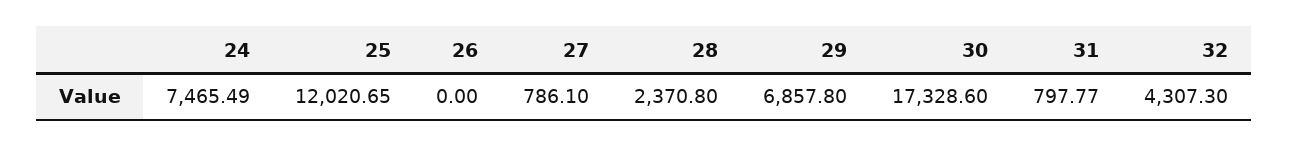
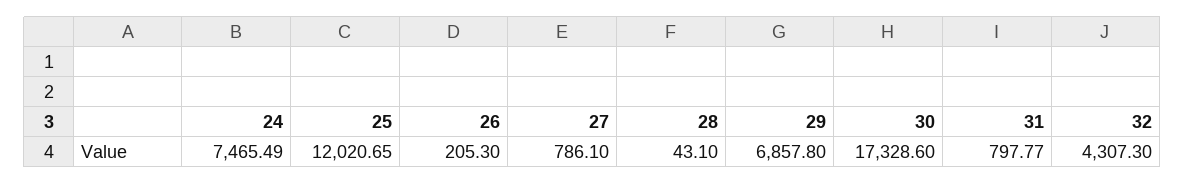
  {
    "24": 7465.49,
    "25": 12020.65,
-   "26": 0,
+   "26": 205.3,
    "27": 786.1,
-   "28": 2370.8,
+   "28": 43.1,
    "29": 6857.8,
    "30": 17328.6,
    "31": 797.77,
    "32": 4307.3
  }

